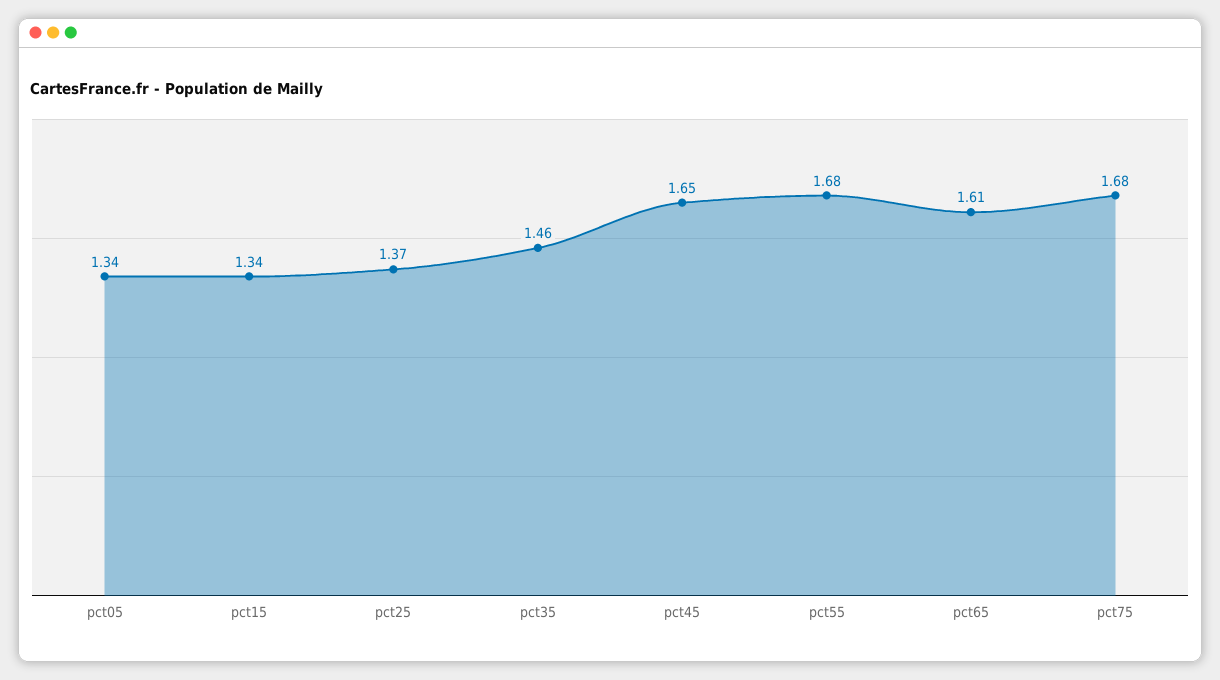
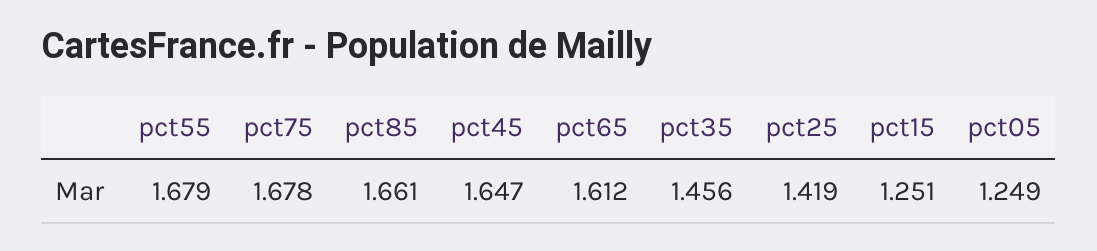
  {
-   "pct05": 1.34,
+   "pct05": 1.249,
-   "pct15": 1.34,
+   "pct15": 1.251,
-   "pct25": 1.37,
+   "pct25": 1.419,
    "pct35": 1.456,
    "pct45": 1.647,
    "pct55": 1.679,
    "pct65": 1.612,
-   "pct75": 1.678
+   "pct75": 1.678,
+   "pct85": 1.661
  }

